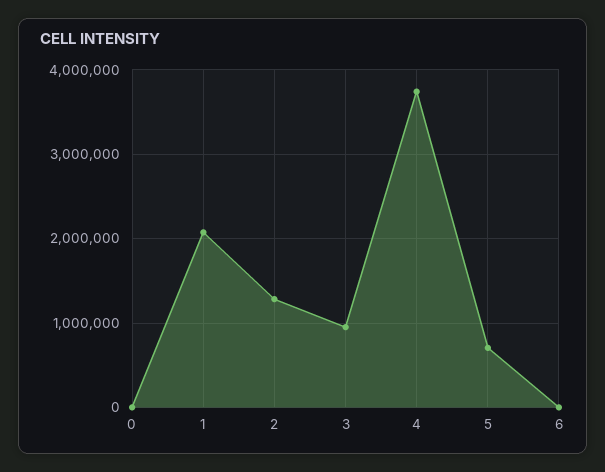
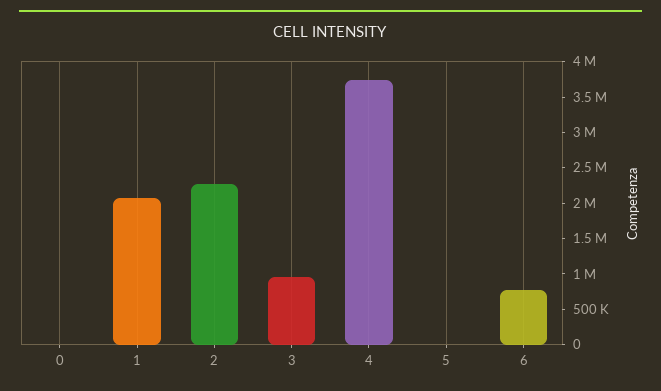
  {
    "0": 0,
    "1": 2100000,
-   "2": 1300000,
+   "2": 2250000,
    "3": 1000000,
    "4": 3700000,
-   "5": 700000,
+   "5": 0,
-   "6": 0
+   "6": 750000
  }

